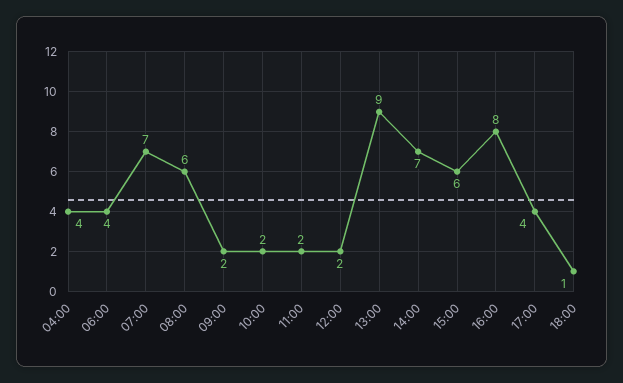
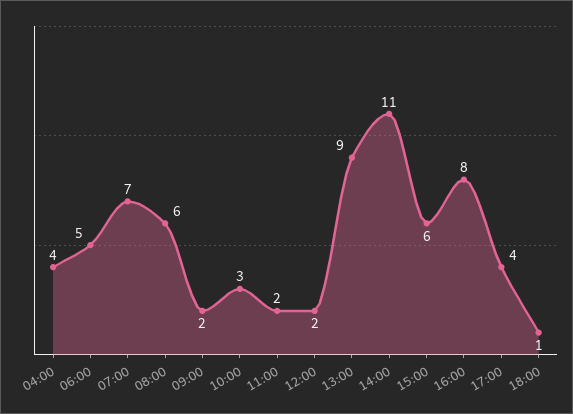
  {
    "04:00": 4,
-   "06:00": 4,
+   "06:00": 5,
    "07:00": 7,
    "08:00": 6,
    "09:00": 2,
-   "10:00": 2,
+   "10:00": 3,
    "11:00": 2,
    "12:00": 2,
    "13:00": 9,
-   "14:00": 7,
+   "14:00": 11,
    "15:00": 6,
    "16:00": 8,
    "17:00": 4,
    "18:00": 1
  }

